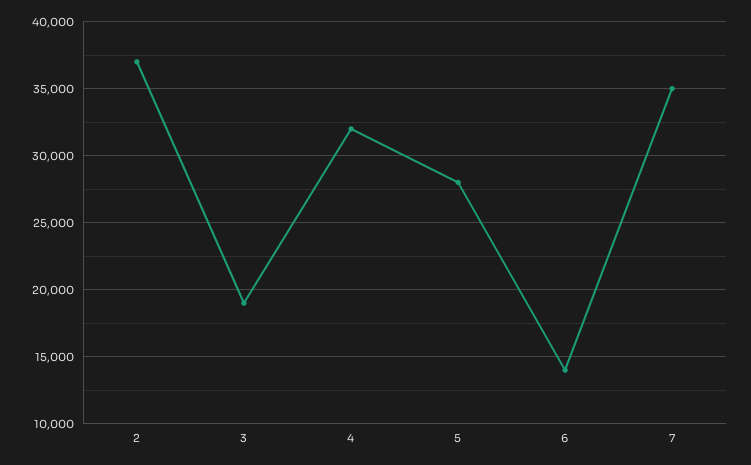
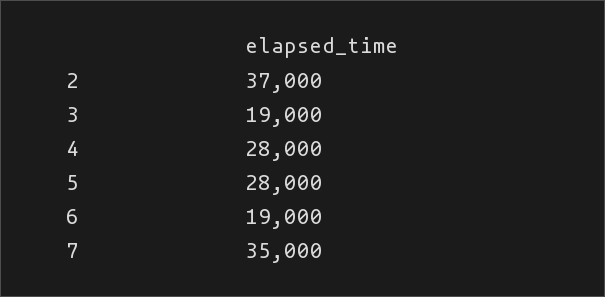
  {
    "2": 37000,
    "3": 19000,
-   "4": 32000,
+   "4": 28000,
    "5": 28000,
-   "6": 14000,
+   "6": 19000,
    "7": 35000
  }

